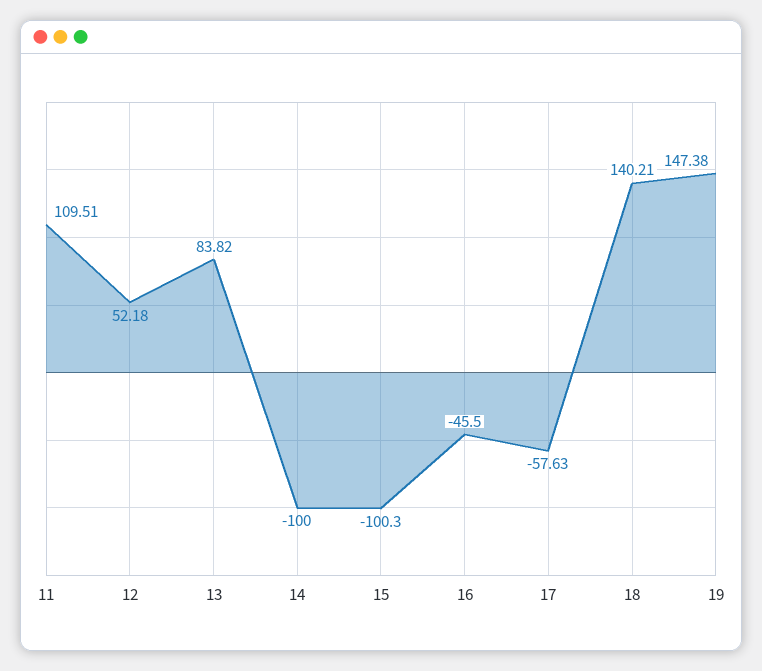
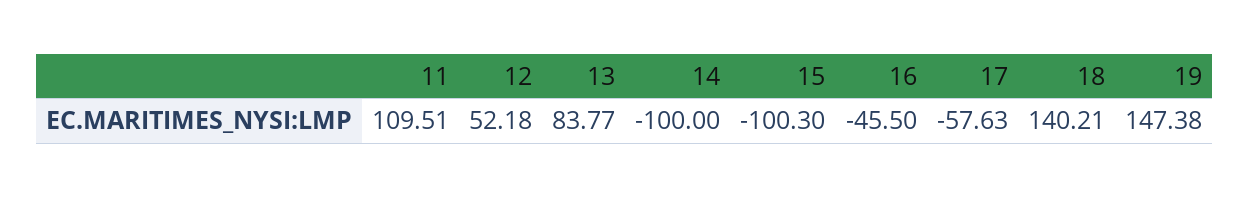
  {
    "11": 109.51,
    "12": 52.18,
-   "13": 83.82,
+   "13": 83.77,
    "14": -100,
    "15": -100.3,
    "16": -45.5,
    "17": -57.63,
    "18": 140.21,
    "19": 147.38
  }

